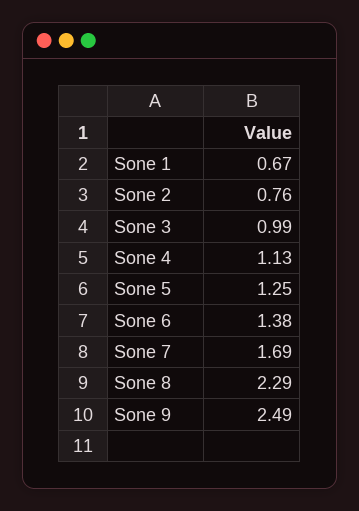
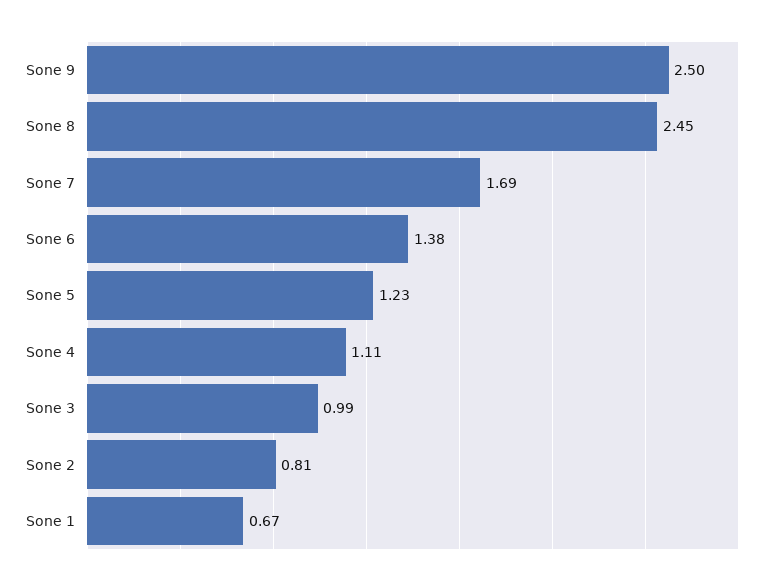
  {
    "Sone 1": 0.67,
-   "Sone 2": 0.76,
+   "Sone 2": 0.81,
    "Sone 3": 0.99,
-   "Sone 4": 1.13,
+   "Sone 4": 1.11,
-   "Sone 5": 1.25,
+   "Sone 5": 1.23,
    "Sone 6": 1.38,
    "Sone 7": 1.69,
-   "Sone 8": 2.29,
+   "Sone 8": 2.45,
-   "Sone 9": 2.49
+   "Sone 9": 2.5
  }

